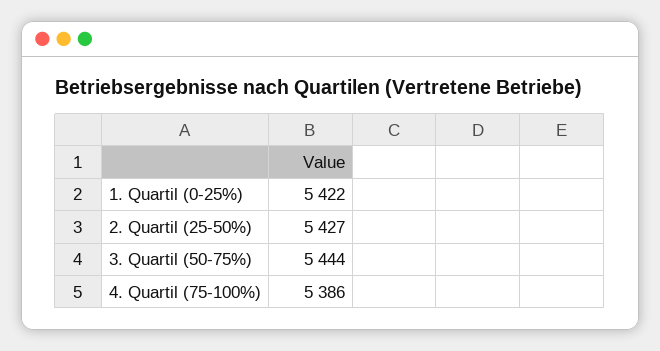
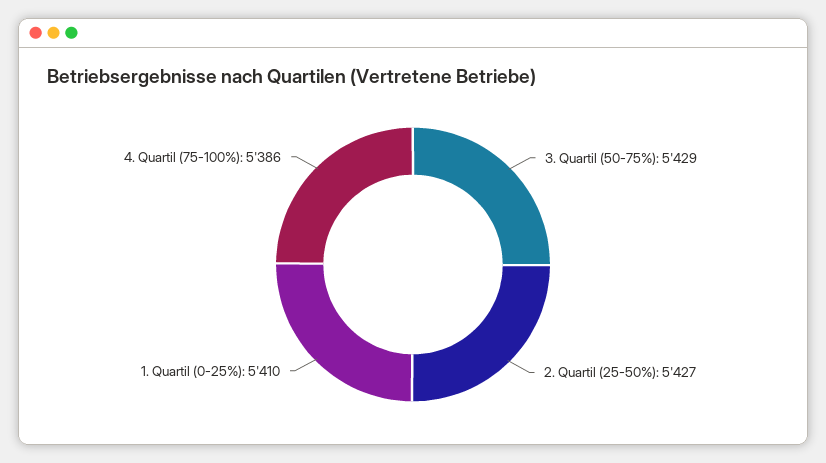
  {
-   "1. Quartil (0-25%)": 5422,
+   "1. Quartil (0-25%)": 5410,
    "2. Quartil (25-50%)": 5427,
-   "3. Quartil (50-75%)": 5444,
+   "3. Quartil (50-75%)": 5429,
    "4. Quartil (75-100%)": 5386
  }

